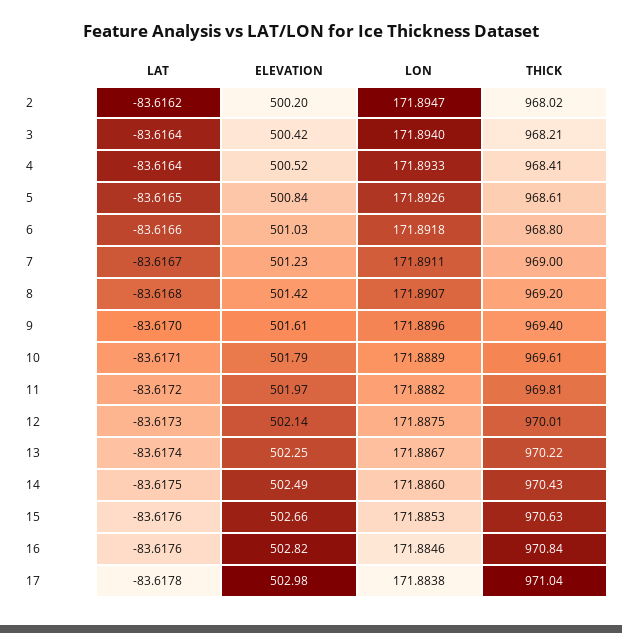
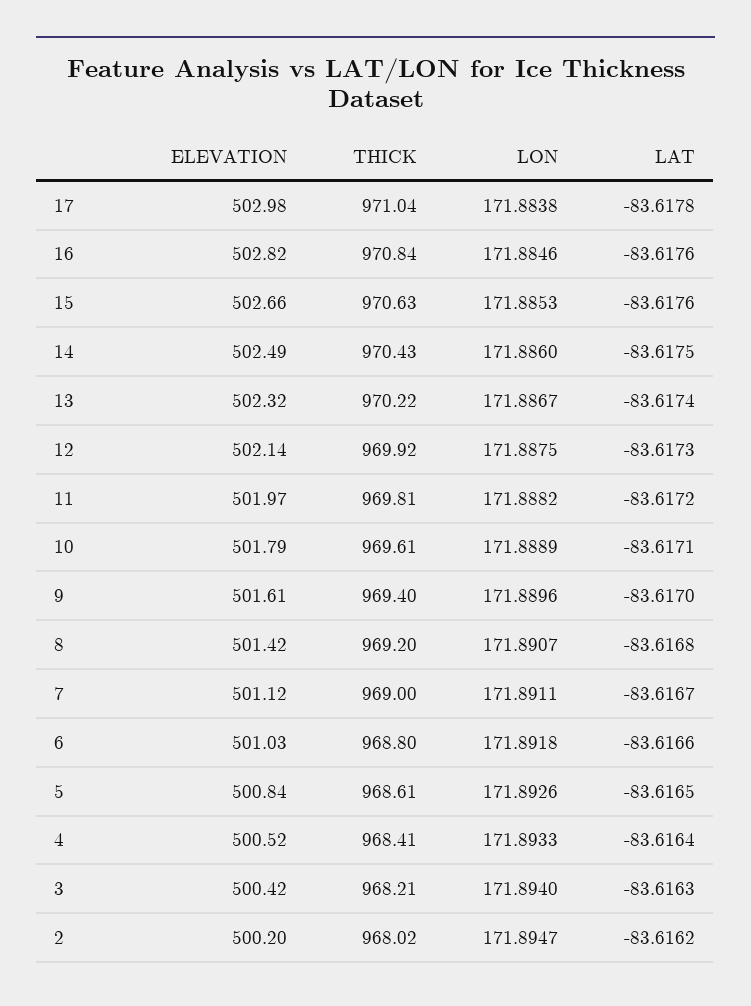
  {
    "LAT": {
      "2": -83.6162,
-     "3": -83.6164,
+     "3": -83.6163,
      "4": -83.6164,
      "5": -83.6165,
      "6": -83.6166,
      "7": -83.6167,
      "8": -83.6168,
      "9": -83.617,
      "10": -83.6171,
      "11": -83.6172,
      "12": -83.6173,
      "13": -83.6174,
      "14": -83.6175,
      "15": -83.6176,
      "16": -83.6176,
      "17": -83.6178
    },
    "ELEVATION": {
      "2": 500.2,
      "3": 500.42,
      "4": 500.52,
      "5": 500.84,
      "6": 501.03,
-     "7": 501.23,
+     "7": 501.12,
      "8": 501.42,
      "9": 501.61,
      "10": 501.79,
      "11": 501.97,
      "12": 502.14,
-     "13": 502.25,
+     "13": 502.32,
      "14": 502.49,
      "15": 502.66,
      "16": 502.82,
      "17": 502.98
    },
    "LON": {
      "2": 171.8947,
      "3": 171.894,
      "4": 171.8933,
      "5": 171.8926,
      "6": 171.8918,
      "7": 171.8911,
      "8": 171.8907,
      "9": 171.8896,
      "10": 171.8889,
      "11": 171.8882,
      "12": 171.8875,
      "13": 171.8867,
      "14": 171.886,
      "15": 171.8853,
      "16": 171.8846,
      "17": 171.8838
    },
    "THICK": {
      "2": 968.02,
      "3": 968.21,
      "4": 968.41,
      "5": 968.61,
      "6": 968.8,
      "7": 969,
      "8": 969.2,
      "9": 969.4,
      "10": 969.61,
      "11": 969.81,
-     "12": 970.01,
+     "12": 969.92,
      "13": 970.22,
      "14": 970.43,
      "15": 970.63,
      "16": 970.84,
      "17": 971.04
    }
  }

